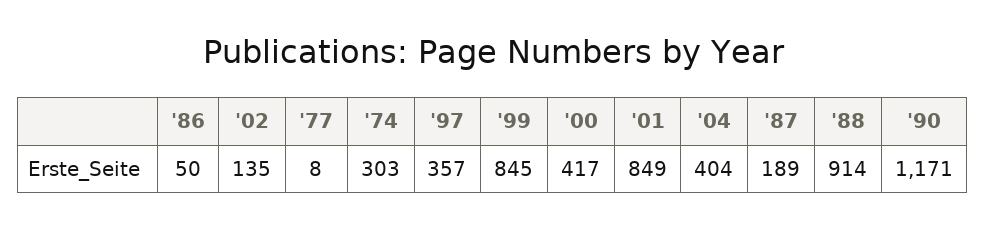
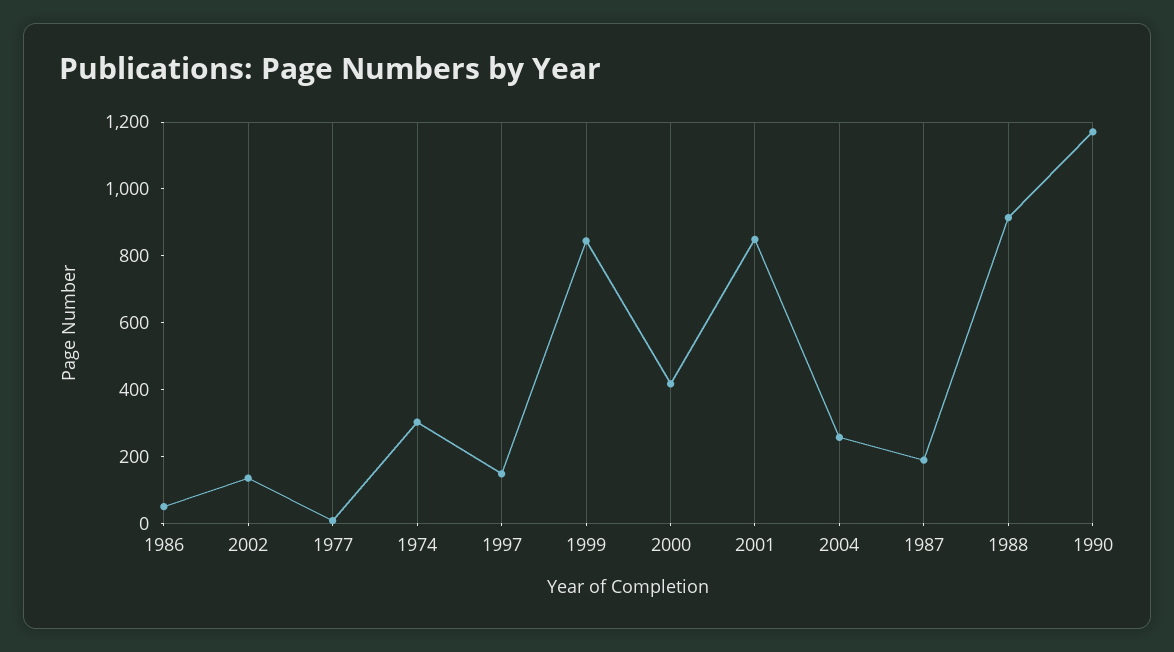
  {
    "'86": 50,
    "'02": 135,
    "'77": 8,
    "'74": 303,
-   "'97": 357,
+   "'97": 150,
    "'99": 845,
    "'00": 417,
    "'01": 849,
-   "'04": 404,
+   "'04": 250,
    "'87": 189,
    "'88": 914,
    "'90": 1171
  }

